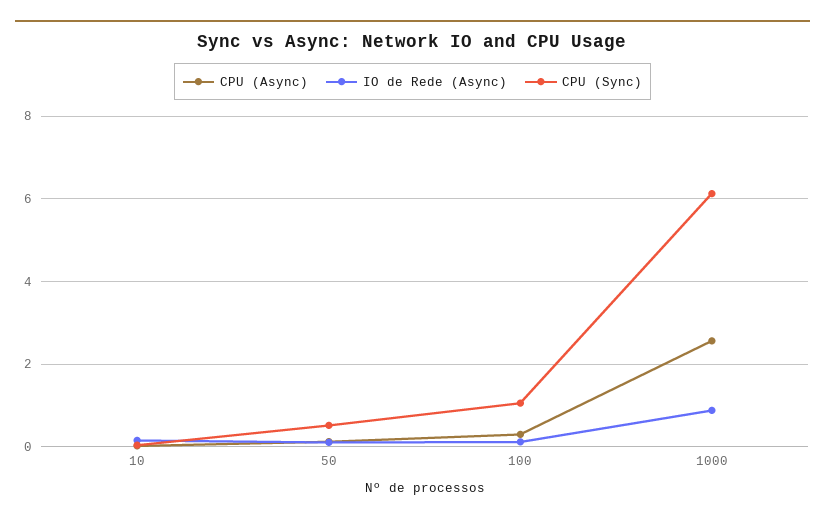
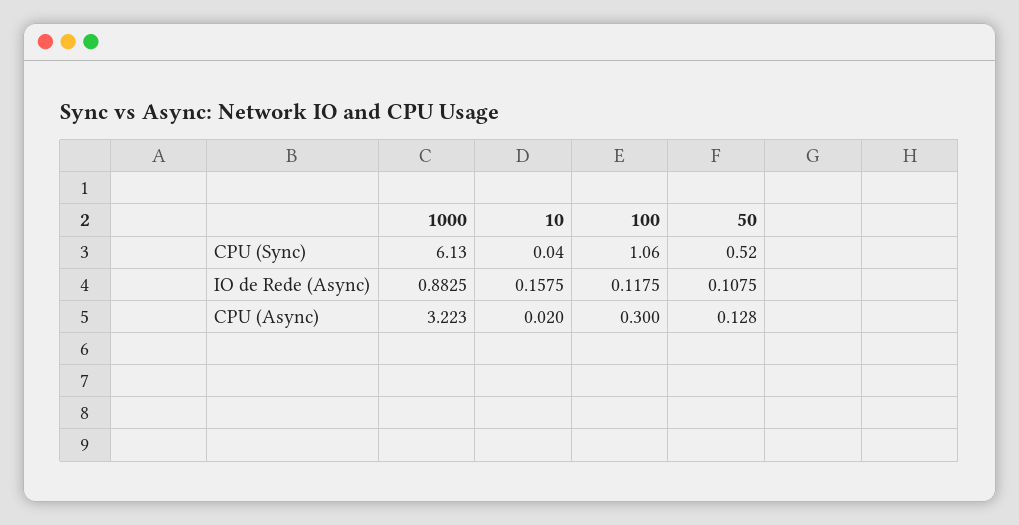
  {
    "CPU (Async)": {
      "10": 0.02,
      "50": 0.128,
      "100": 0.3,
-     "1000": 2.6
+     "1000": 3.223
    },
    "IO de Rede (Async)": {
      "10": 0.1575,
      "50": 0.1075,
      "100": 0.1175,
      "1000": 0.8825
    },
    "CPU (Sync)": {
      "10": 0.04,
      "50": 0.52,
      "100": 1.06,
      "1000": 6.13
    }
  }

